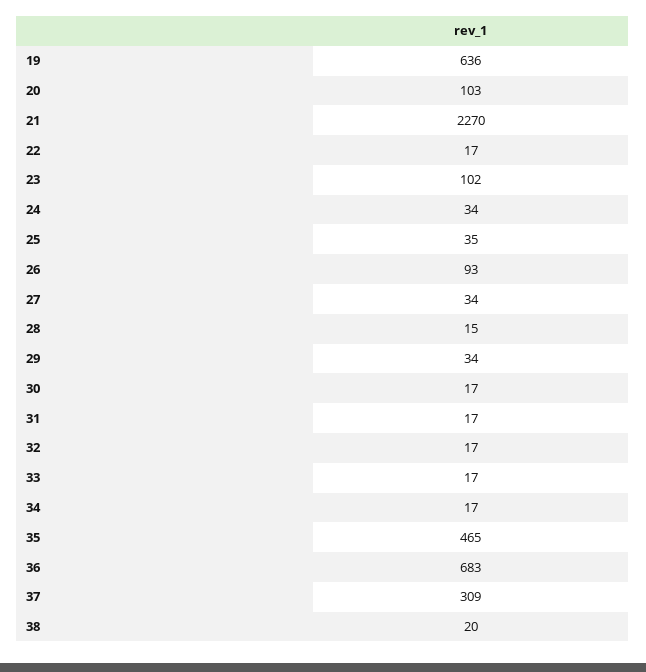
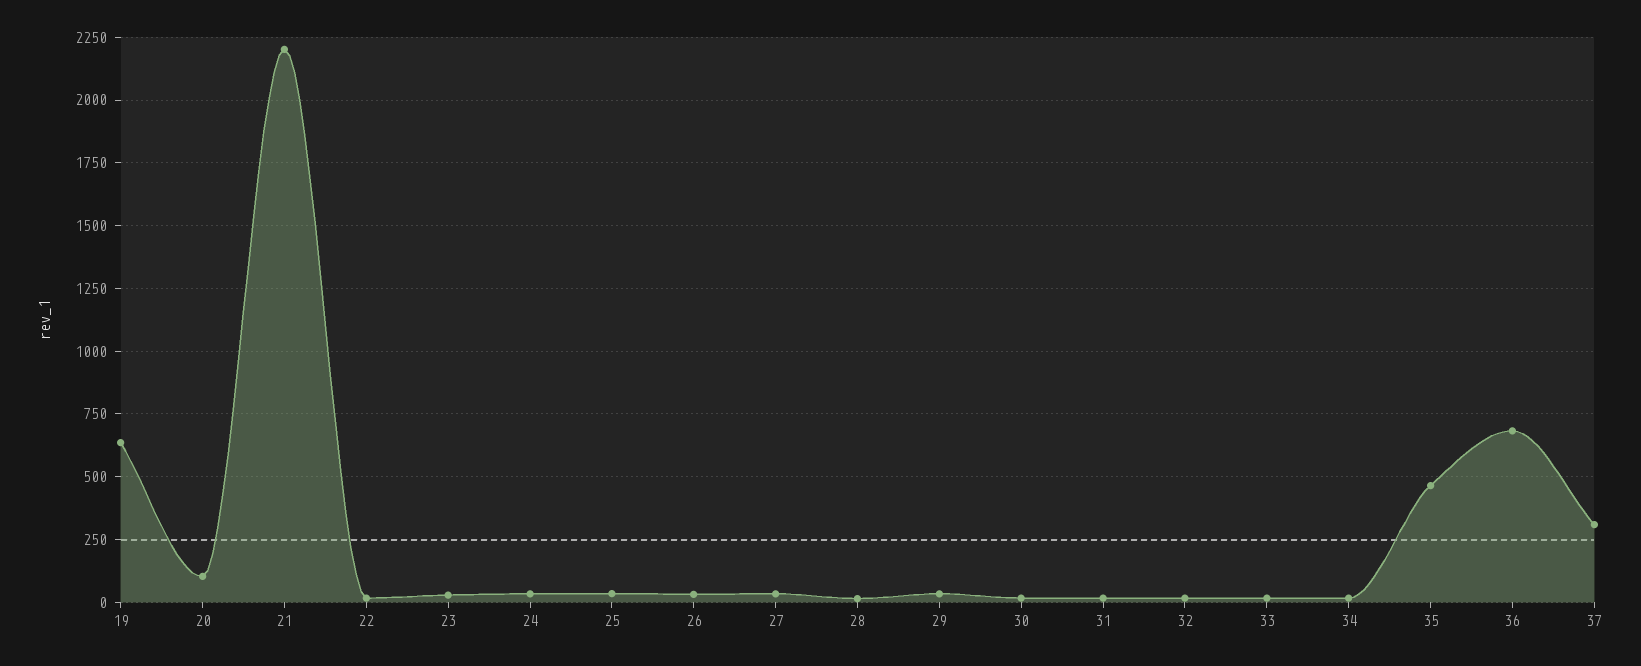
  {
    "19": 636,
    "20": 103,
-   "21": 2270,
+   "21": 2200,
    "22": 17,
-   "23": 102,
+   "23": 25,
    "24": 34,
    "25": 35,
-   "26": 93,
+   "26": 25,
    "27": 34,
    "28": 15,
    "29": 34,
    "30": 17,
    "31": 17,
    "32": 17,
    "33": 17,
    "34": 17,
    "35": 465,
    "36": 683,
-   "37": 309,
+   "37": 309
-   "38": 20
  }

